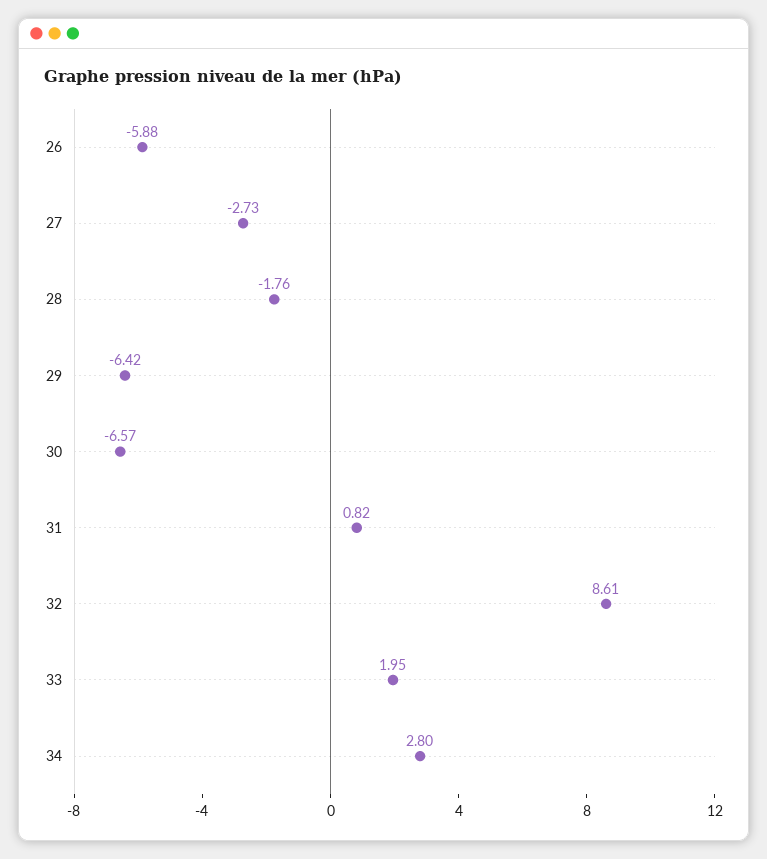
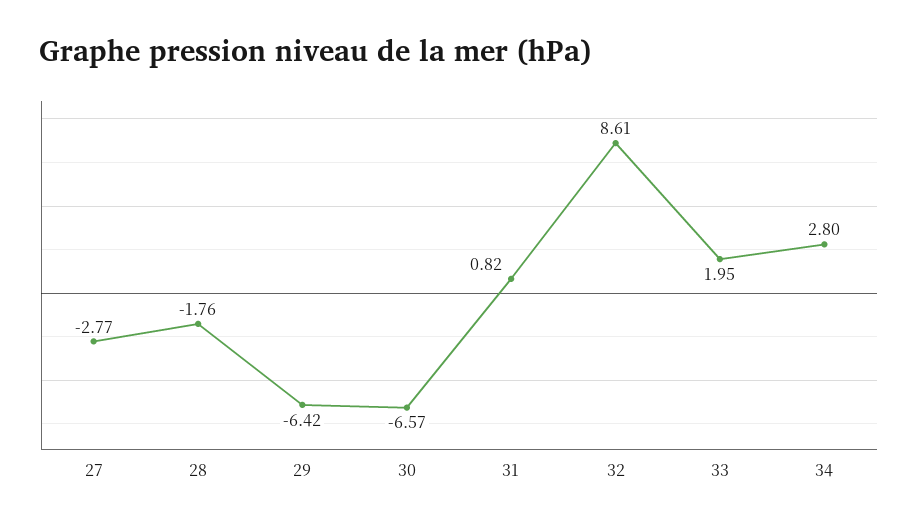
  {
-   "26": -5.88,
-   "27": -2.73,
+   "27": -2.77,
    "28": -1.76,
    "29": -6.42,
    "30": -6.57,
    "31": 0.82,
    "32": 8.61,
    "33": 1.95,
    "34": 2.8
  }

